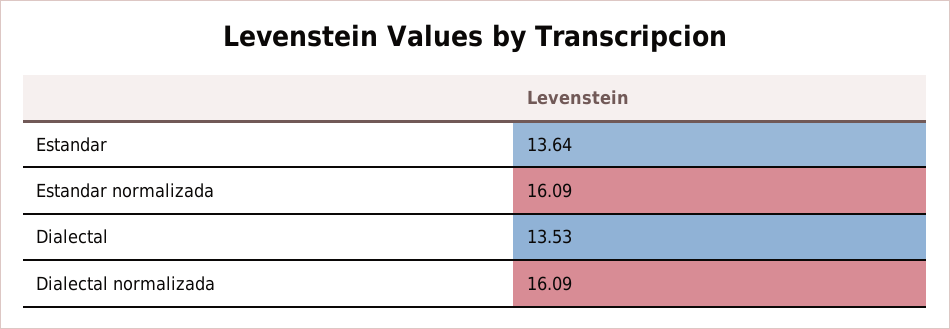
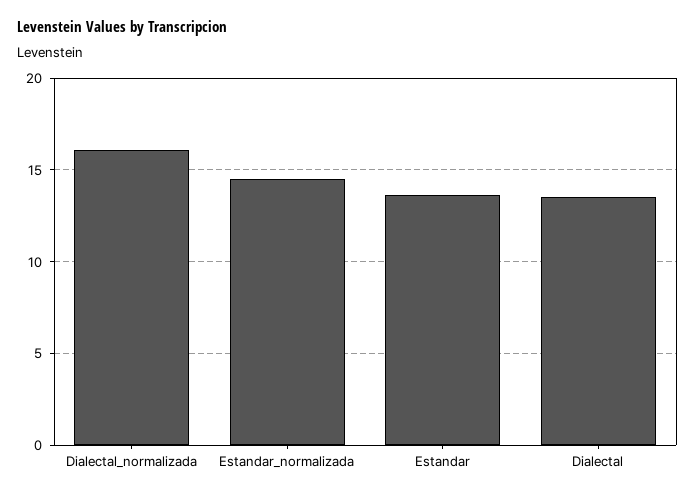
  {
    "Estandar": 13.64,
-   "Estandar normalizada": 16.09,
+   "Estandar normalizada": 14.5,
    "Dialectal": 13.53,
    "Dialectal normalizada": 16.09
  }

